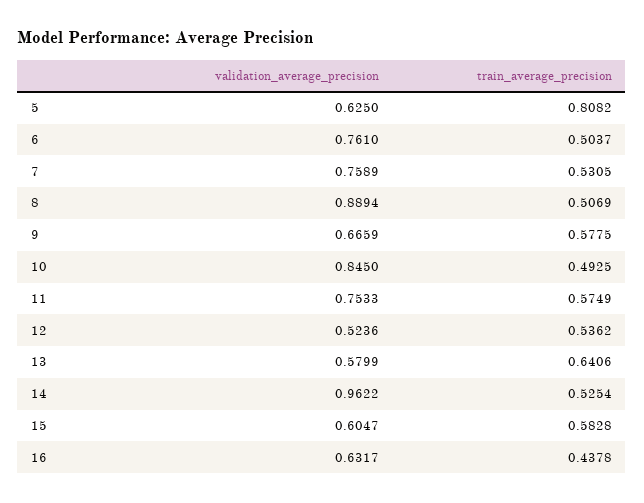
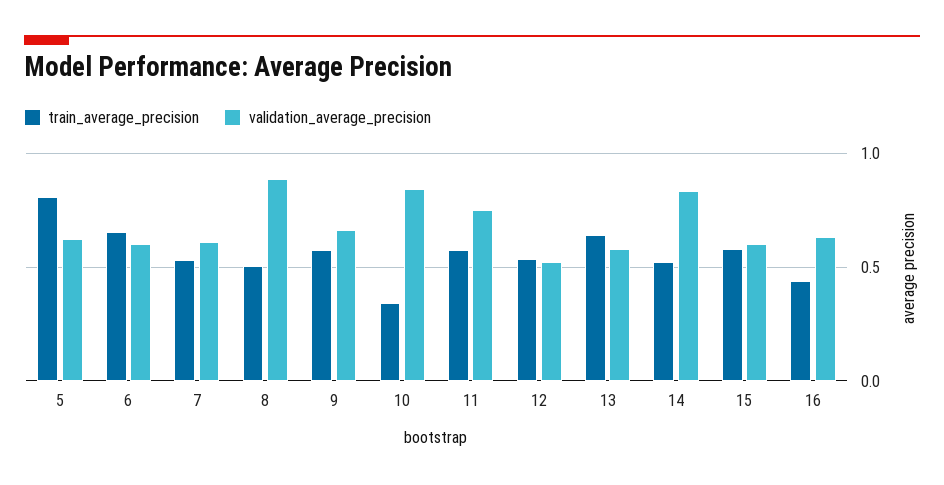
  {
    "validation_average_precision": {
      "5": 0.625,
-     "6": 0.761,
+     "6": 0.6,
-     "7": 0.7589,
+     "7": 0.6,
      "8": 0.8894,
      "9": 0.6659,
      "10": 0.845,
      "11": 0.7533,
      "12": 0.5236,
      "13": 0.5799,
-     "14": 0.9622,
+     "14": 0.85,
      "15": 0.6047,
      "16": 0.6317
    },
    "train_average_precision": {
      "5": 0.8082,
-     "6": 0.5037,
+     "6": 0.65,
      "7": 0.5305,
      "8": 0.5069,
      "9": 0.5775,
-     "10": 0.4925,
+     "10": 0.35,
      "11": 0.5749,
      "12": 0.5362,
      "13": 0.6406,
      "14": 0.5254,
      "15": 0.5828,
      "16": 0.4378
    }
  }

